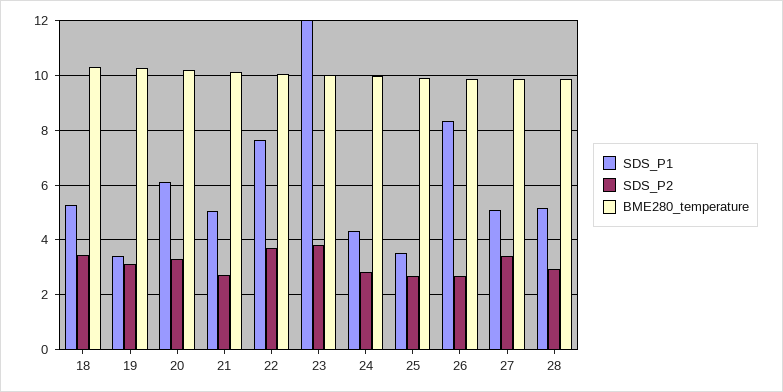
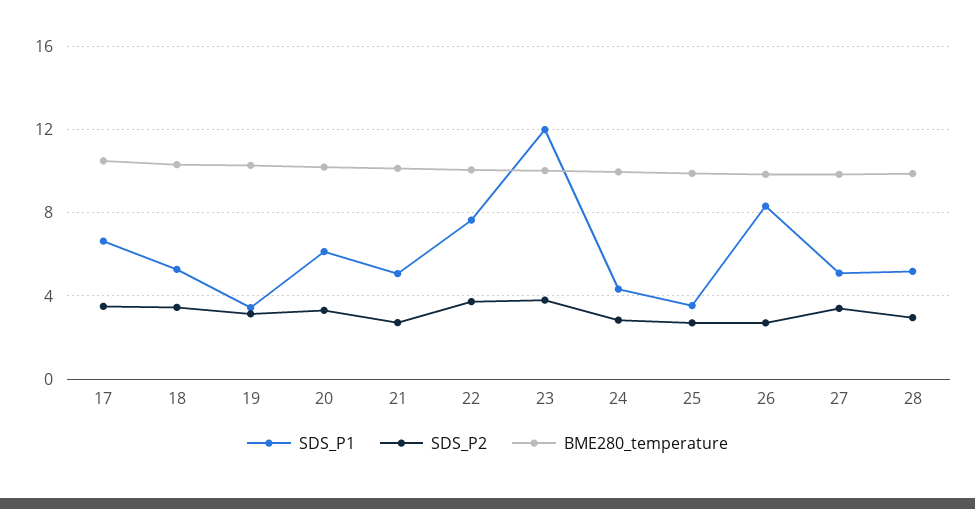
  {
    "SDS_P1": {
      "18": 5.25,
      "19": 3.5,
      "20": 6.25,
      "21": 5,
      "22": 7.75,
      "23": 12,
      "24": 4.25,
      "25": 3.5,
      "26": 8.25,
      "27": 5,
-     "28": 5.25
+     "28": 5.25,
+     "17": 6.5
    },
    "SDS_P2": {
      "18": 3.5,
      "19": 3.25,
      "20": 3.25,
      "21": 2.75,
      "22": 3.75,
      "23": 3.75,
      "24": 2.75,
      "25": 2.75,
      "26": 2.75,
      "27": 3.5,
-     "28": 3
+     "28": 3,
+     "17": 3.5
    },
    "BME280_temperature": {
      "18": 10.25,
      "19": 10.25,
      "20": 10.25,
      "21": 10.25,
      "22": 10,
      "23": 10,
      "24": 10,
      "25": 10,
      "26": 9.75,
      "27": 9.75,
-     "28": 10
+     "28": 10,
+     "17": 10.5
    }
  }

